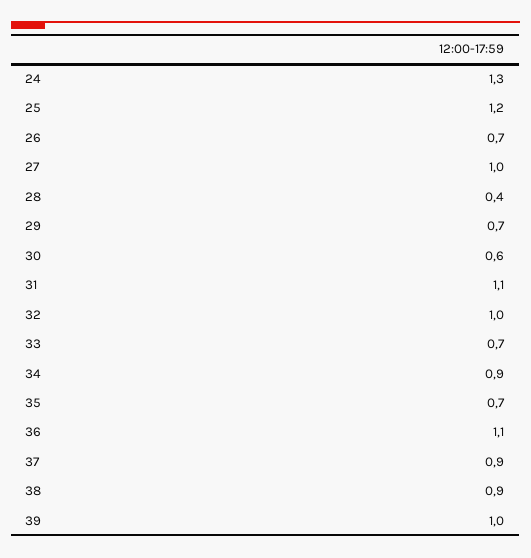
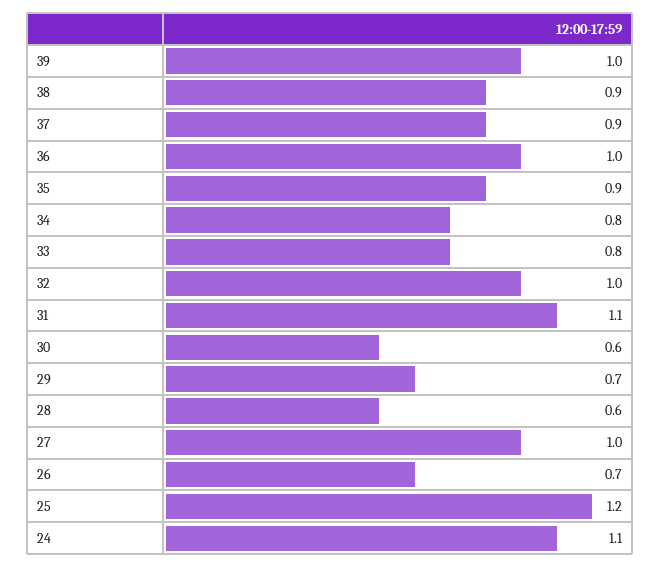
  {
-   "24": 1.3,
+   "24": 1.1,
    "25": 1.2,
    "26": 0.7,
    "27": 1,
-   "28": 0.4,
+   "28": 0.6,
    "29": 0.7,
    "30": 0.6,
    "31": 1.1,
    "32": 1,
-   "33": 0.7,
+   "33": 0.8,
-   "34": 0.9,
+   "34": 0.8,
-   "35": 0.7,
+   "35": 0.9,
-   "36": 1.1,
+   "36": 1,
    "37": 0.9,
    "38": 0.9,
    "39": 1
  }

